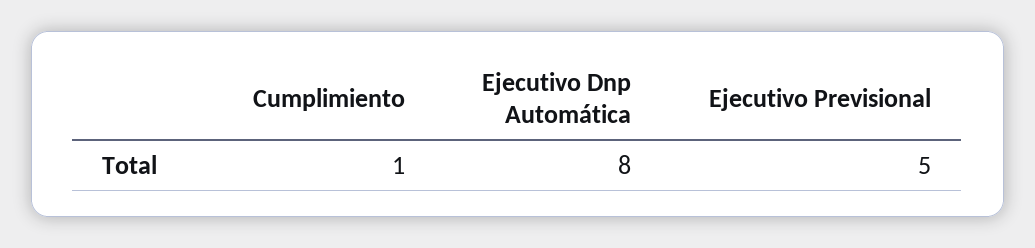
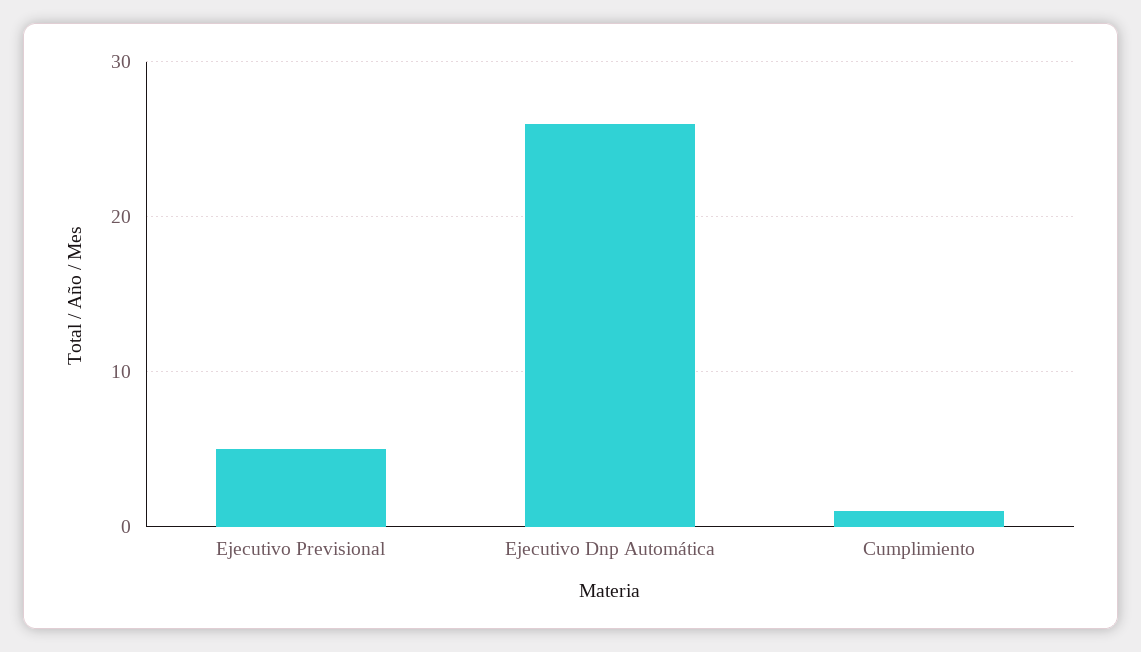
  {
    "Cumplimiento": 1,
-   "Ejecutivo Dnp Automática": 8,
+   "Ejecutivo Dnp Automática": 26,
    "Ejecutivo Previsional": 5
  }

